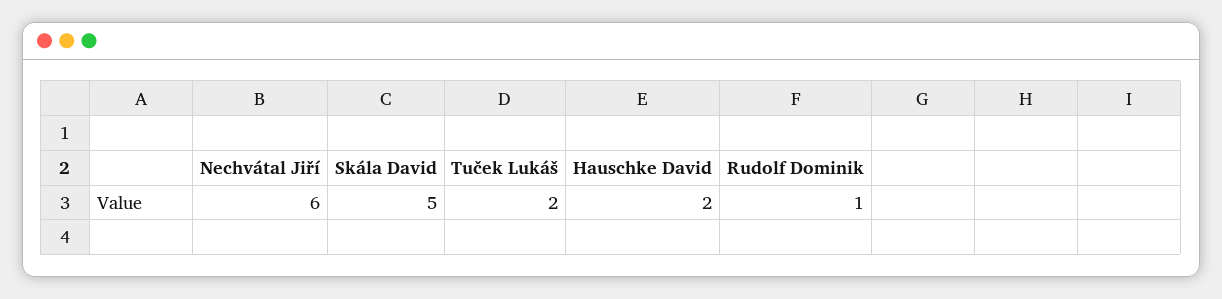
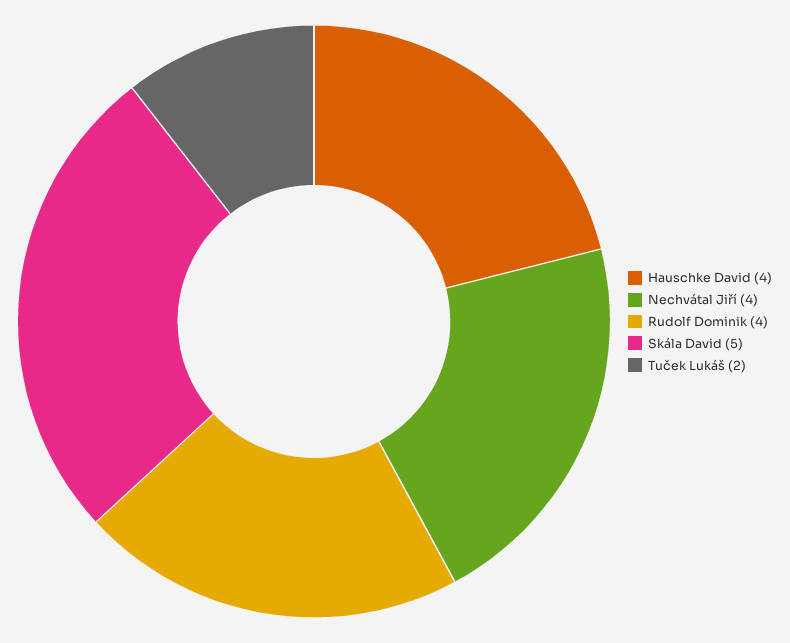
  {
-   "Nechvátal Jiří": 6,
+   "Nechvátal Jiří": 4,
    "Skála David": 5,
    "Tuček Lukáš": 2,
-   "Hauschke David": 2,
+   "Hauschke David": 4,
-   "Rudolf Dominik": 1
+   "Rudolf Dominik": 4
  }

